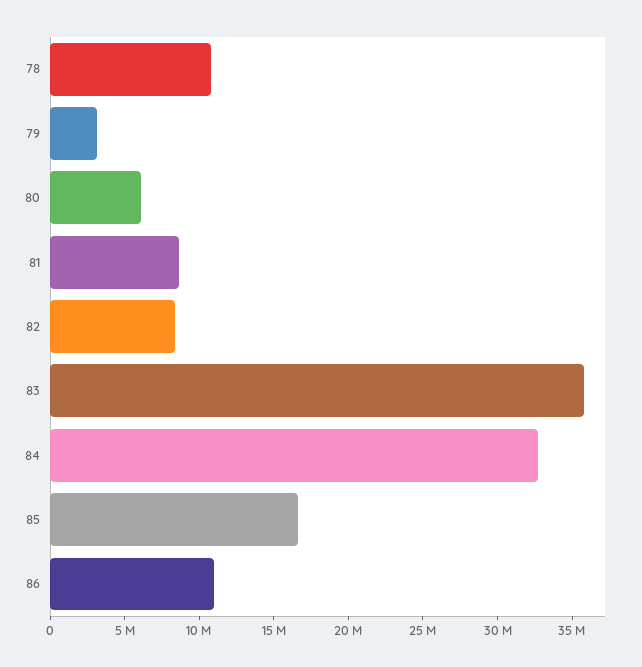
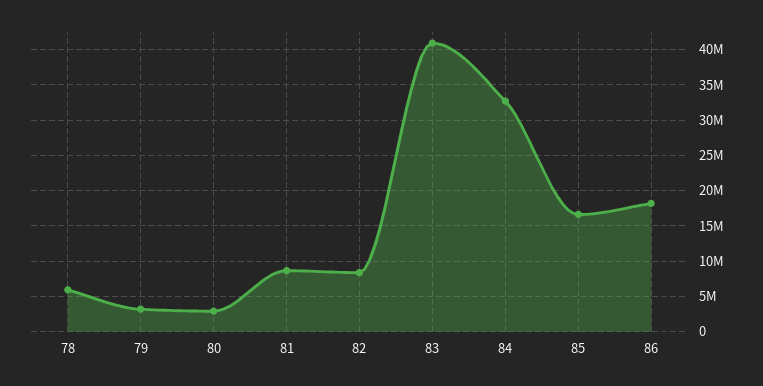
  {
-   "78": 11000000,
+   "78": 6000000,
    "79": 3000000,
-   "80": 6000000,
+   "80": 3000000,
    "81": 9000000,
    "82": 8000000,
-   "83": 36000000,
+   "83": 41000000,
    "84": 33000000,
    "85": 17000000,
-   "86": 11000000
+   "86": 18000000
  }

